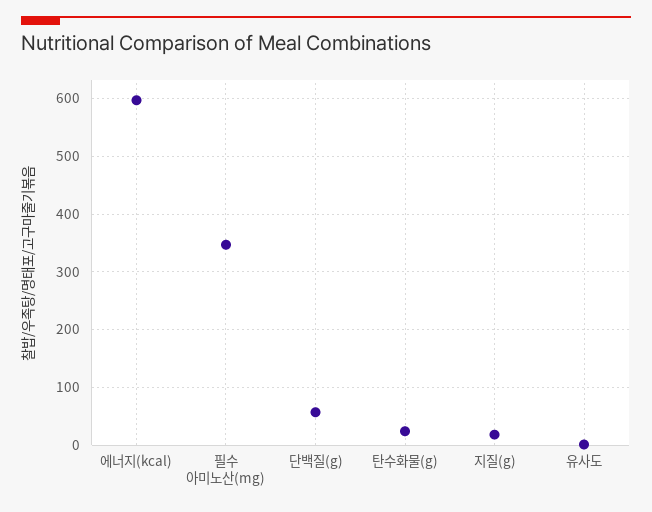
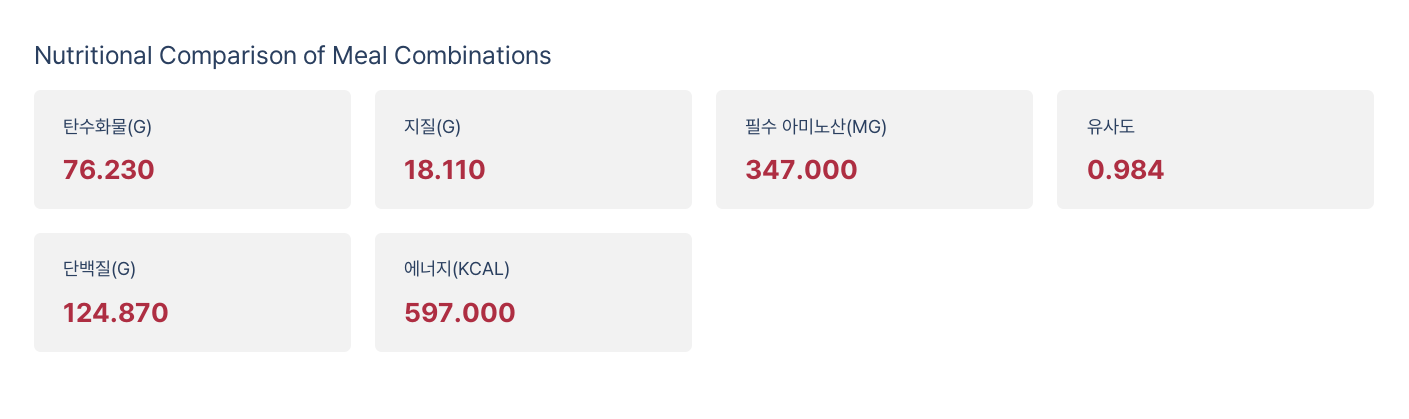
  {
    "에너지(kcal)": 597,
    "필수 아미노산(mg)": 347,
-   "단백질(g)": 60,
+   "단백질(g)": 124.87,
-   "탄수화물(g)": 20,
+   "탄수화물(g)": 76.23,
    "지질(g)": 18.11,
    "유사도": 0.984
  }

